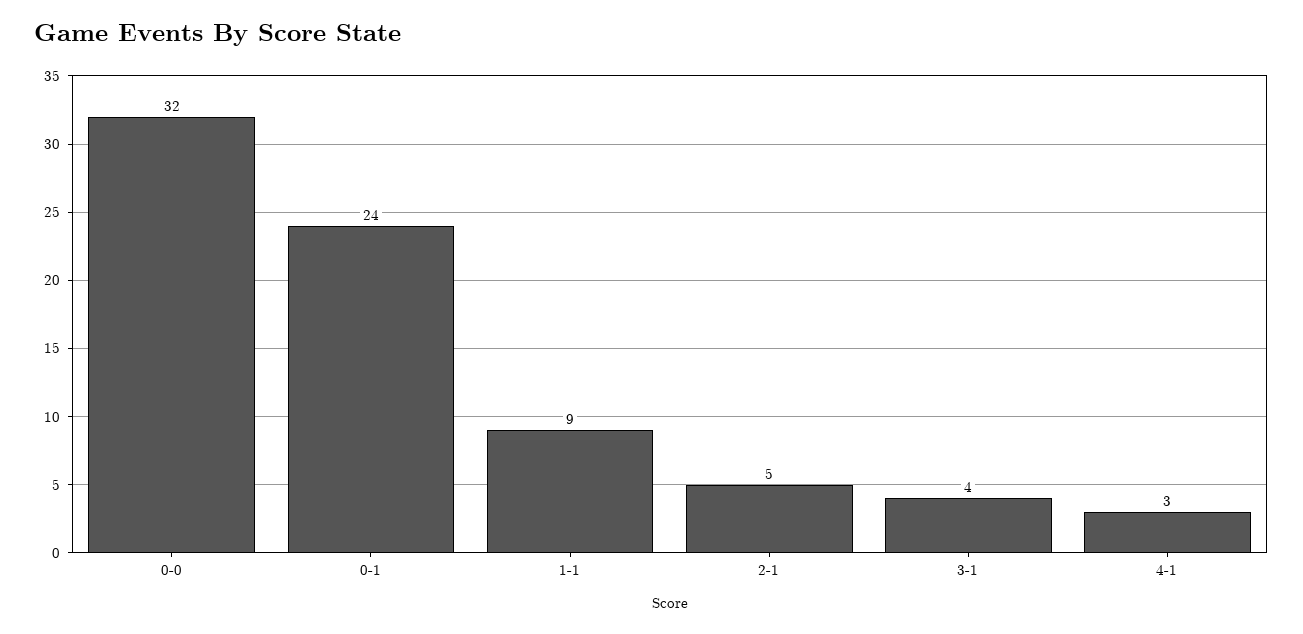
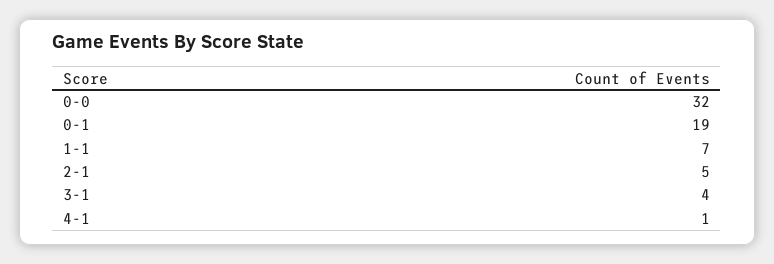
  {
    "0-0": 32,
-   "0-1": 24,
+   "0-1": 19,
-   "1-1": 9,
+   "1-1": 7,
    "2-1": 5,
    "3-1": 4,
-   "4-1": 3
+   "4-1": 1
  }

